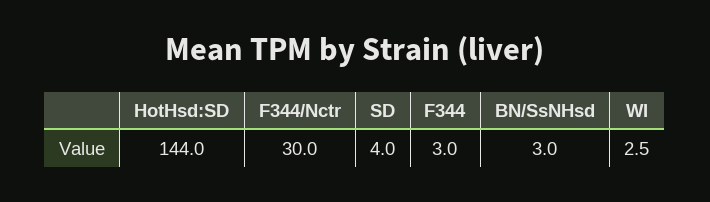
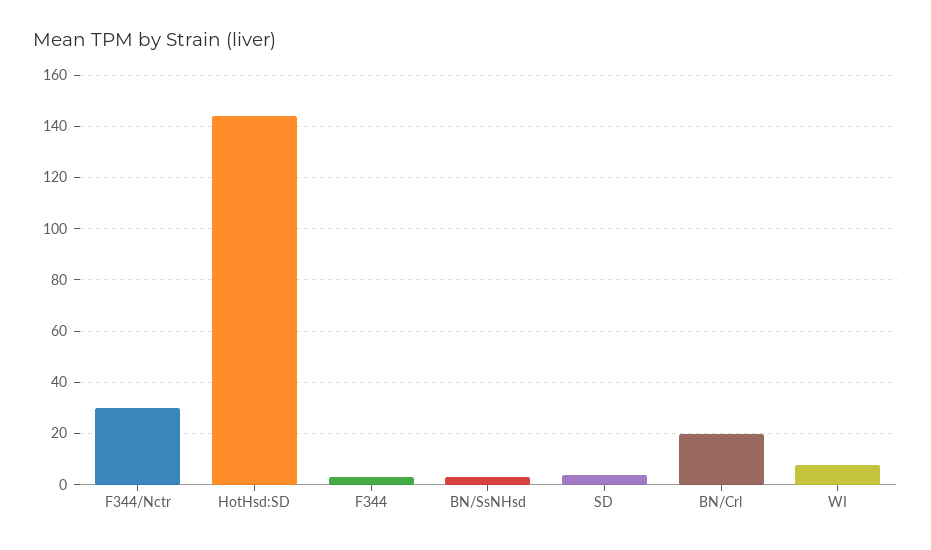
  {
    "HotHsd:SD": 144,
    "F344/Nctr": 30,
    "SD": 4,
    "F344": 3,
    "BN/SsNHsd": 3,
-   "WI": 2.5
+   "WI": 7.5,
+   "BN/Crl": 20
  }

